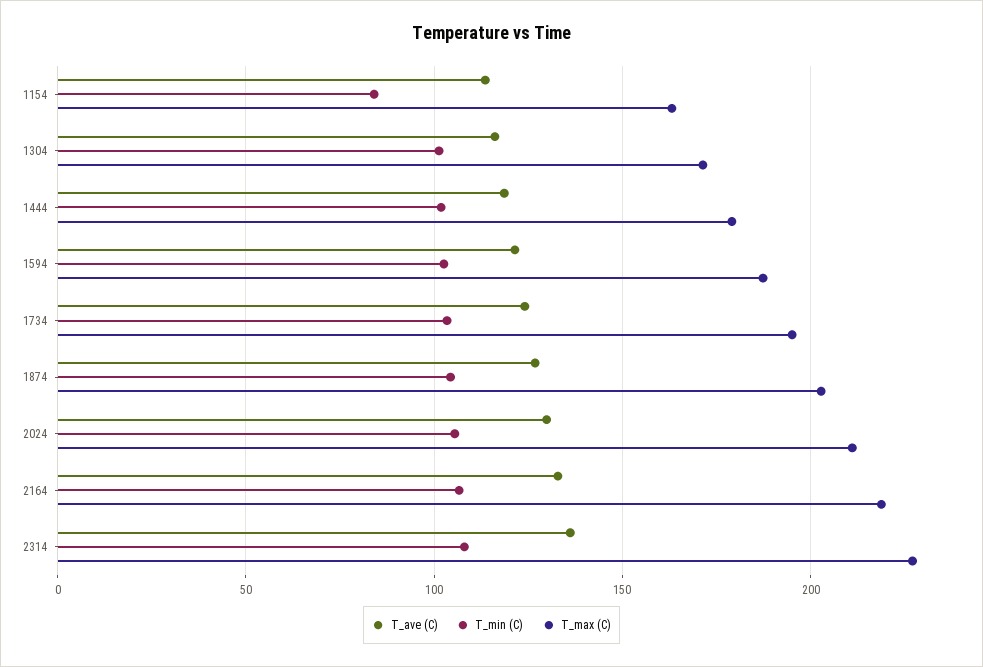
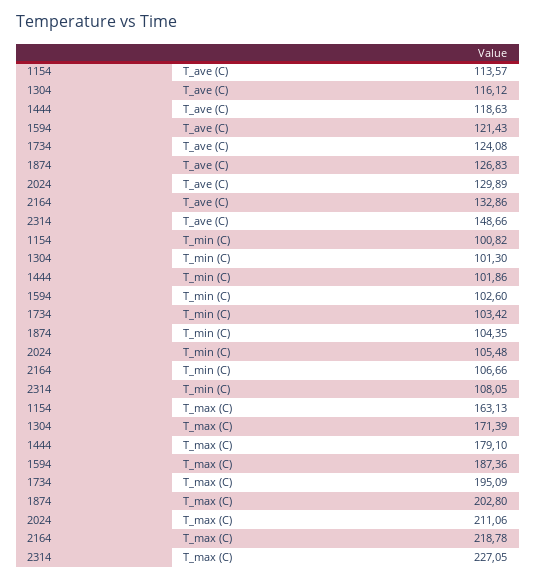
  {
    "T_ave (C)": {
      "1154": 113.57,
      "1304": 116.12,
      "1444": 118.63,
      "1594": 121.43,
      "1734": 124.08,
      "1874": 126.83,
      "2024": 129.89,
      "2164": 132.86,
-     "2314": 135
+     "2314": 148.66
    },
    "T_min (C)": {
-     "1154": 85,
+     "1154": 100.82,
      "1304": 101.3,
      "1444": 101.86,
      "1594": 102.6,
      "1734": 103.42,
      "1874": 104.35,
      "2024": 105.48,
      "2164": 106.66,
      "2314": 108.05
    },
    "T_max (C)": {
      "1154": 163.13,
      "1304": 171.39,
      "1444": 179.1,
      "1594": 187.36,
      "1734": 195.09,
      "1874": 202.8,
      "2024": 211.06,
      "2164": 218.78,
      "2314": 227.05
    }
  }

